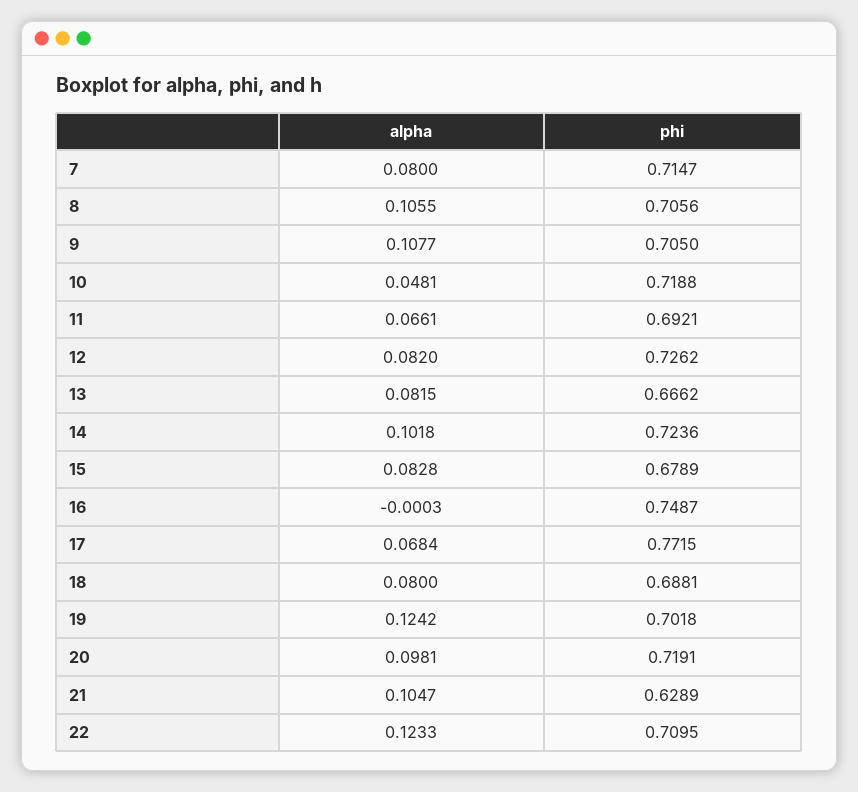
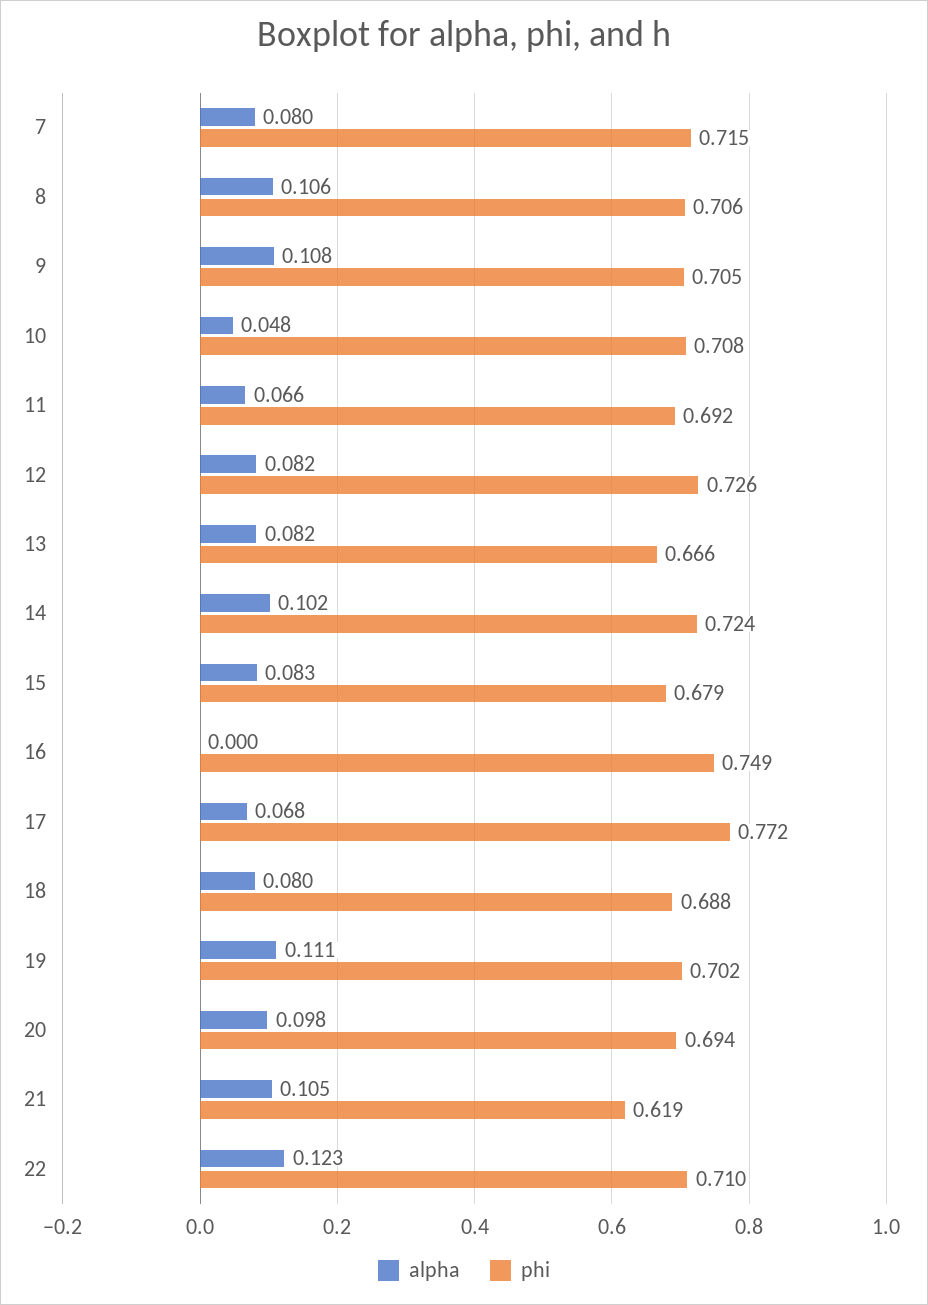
  {
    "alpha": {
      "7": 0.08,
      "8": 0.1055,
      "9": 0.1077,
      "10": 0.0481,
      "11": 0.0661,
      "12": 0.082,
      "13": 0.0815,
      "14": 0.1018,
      "15": 0.0828,
      "16": -0.0003,
      "17": 0.0684,
      "18": 0.08,
-     "19": 0.1242,
+     "19": 0.111,
      "20": 0.0981,
      "21": 0.1047,
      "22": 0.1233
    },
    "phi": {
      "7": 0.7147,
      "8": 0.7056,
      "9": 0.705,
-     "10": 0.7188,
+     "10": 0.708,
      "11": 0.6921,
      "12": 0.7262,
      "13": 0.6662,
      "14": 0.7236,
      "15": 0.6789,
      "16": 0.7487,
      "17": 0.7715,
      "18": 0.6881,
      "19": 0.7018,
-     "20": 0.7191,
+     "20": 0.694,
-     "21": 0.6289,
+     "21": 0.619,
      "22": 0.7095
    }
  }

